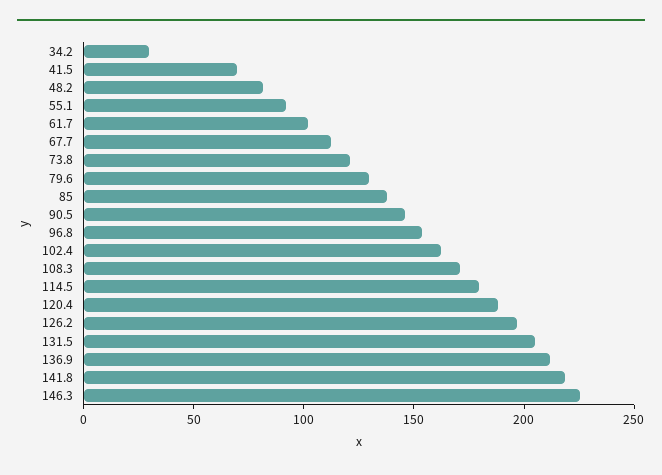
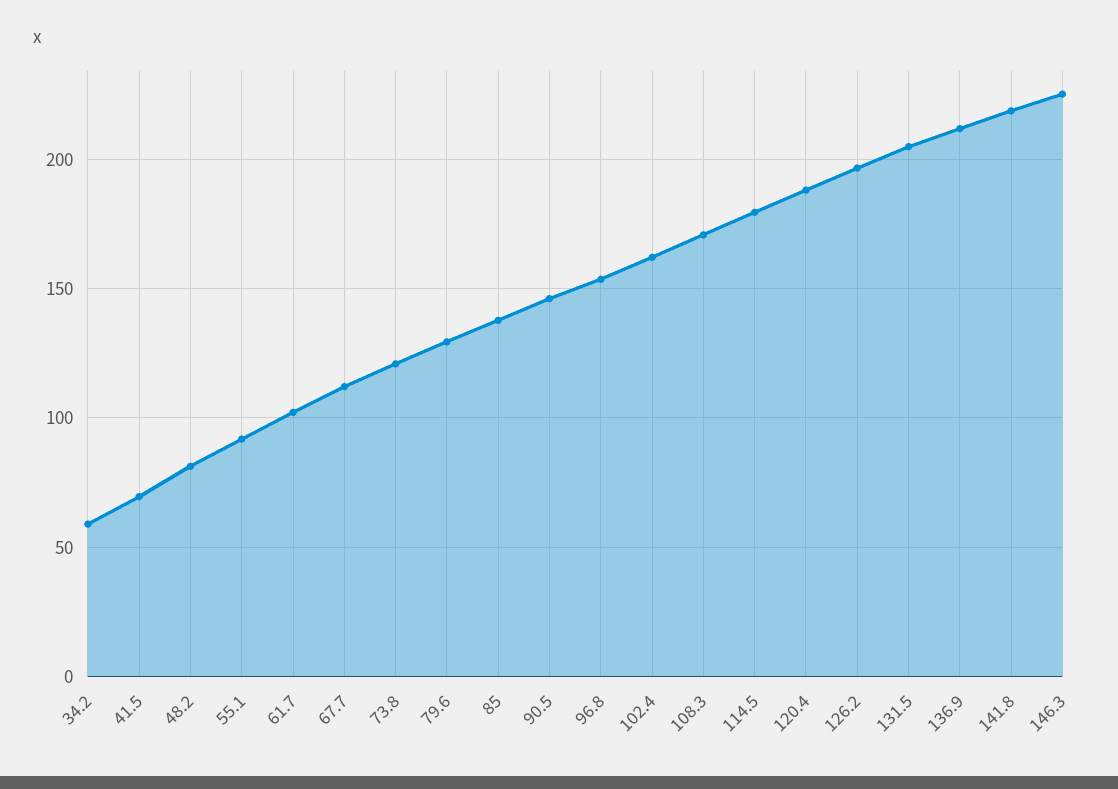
  {
-   "34.2": 30,
+   "34.2": 60,
    "41.5": 70,
    "48.2": 80,
    "55.1": 90,
    "61.7": 100,
    "67.7": 110,
    "73.8": 120,
    "79.6": 130,
    "85": 140,
    "90.5": 145,
    "96.8": 155,
    "102.4": 160,
    "108.3": 170,
    "114.5": 180,
    "120.4": 190,
    "126.2": 195,
    "131.5": 205,
    "136.9": 210,
    "141.8": 220,
    "146.3": 225
  }

